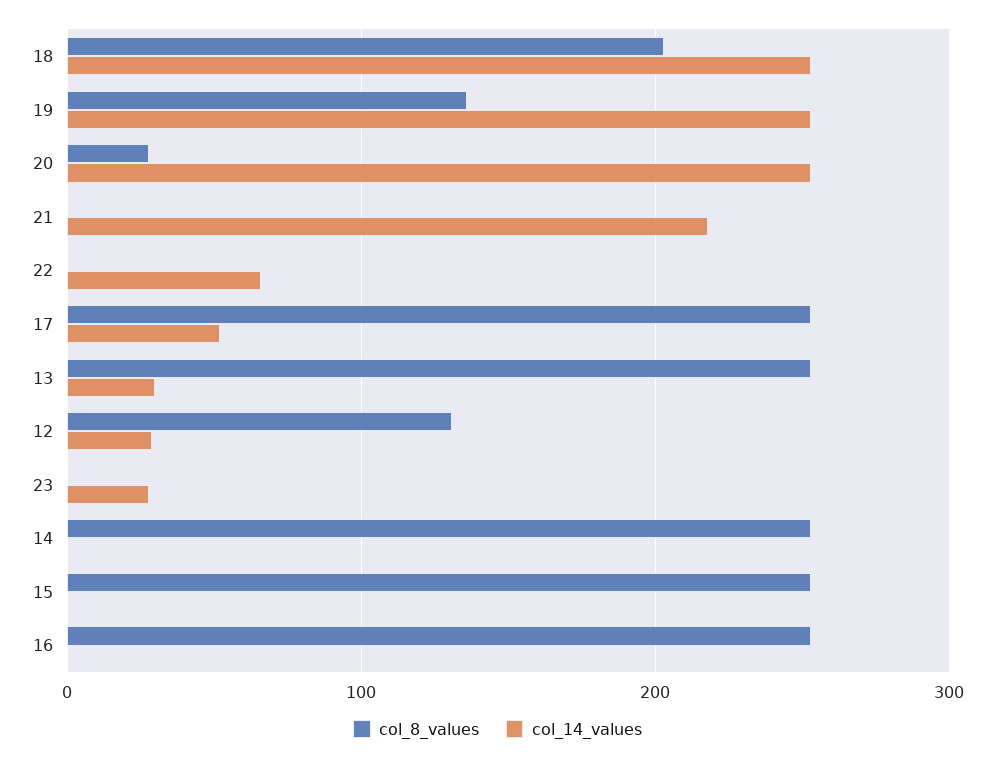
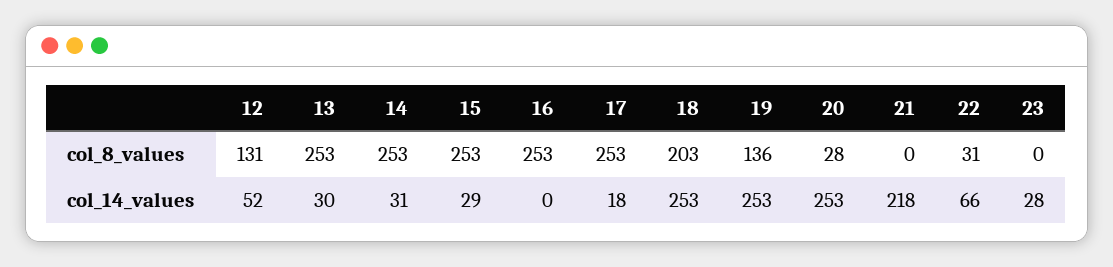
  {
    "col_8_values": {
      "18": 203,
      "19": 136,
      "20": 28,
      "21": 0,
-     "22": 0,
+     "22": 31,
      "17": 253,
      "13": 253,
      "12": 131,
      "23": 0,
      "14": 253,
      "15": 253,
      "16": 253
    },
    "col_14_values": {
      "18": 253,
      "19": 253,
      "20": 253,
      "21": 218,
      "22": 66,
-     "17": 50,
+     "17": 18,
      "13": 30,
-     "12": 30,
+     "12": 52,
      "23": 28,
-     "14": 0,
+     "14": 31,
-     "15": 0,
+     "15": 29,
      "16": 0
    }
  }

